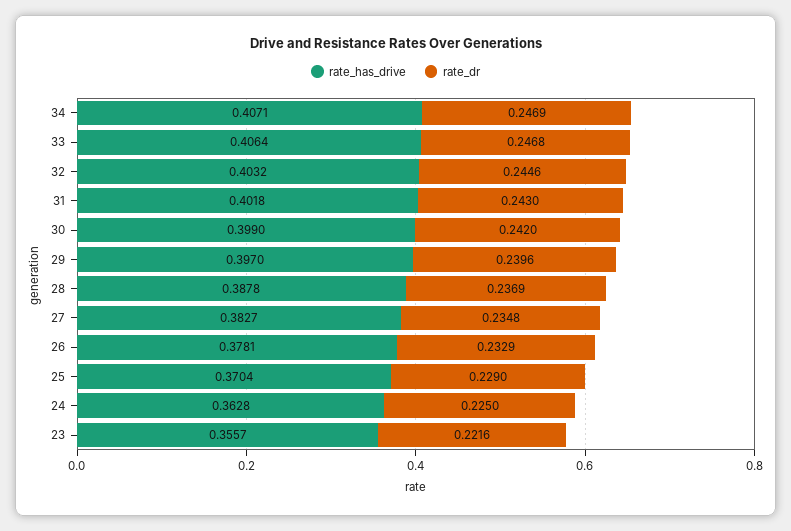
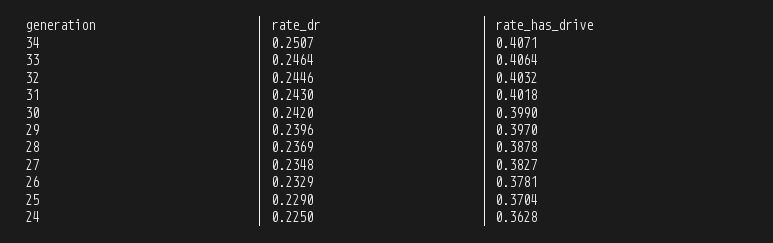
  {
    "rate_has_drive": {
      "34": 0.4071,
      "33": 0.4064,
      "32": 0.4032,
      "31": 0.4018,
      "30": 0.399,
      "29": 0.397,
      "28": 0.3878,
      "27": 0.3827,
      "26": 0.3781,
      "25": 0.3704,
-     "24": 0.3628,
+     "24": 0.3628
-     "23": 0.3557
    },
    "rate_dr": {
-     "34": 0.2469,
+     "34": 0.2507,
-     "33": 0.2468,
+     "33": 0.2464,
      "32": 0.2446,
      "31": 0.243,
      "30": 0.242,
      "29": 0.2396,
      "28": 0.2369,
      "27": 0.2348,
      "26": 0.2329,
      "25": 0.229,
-     "24": 0.225,
+     "24": 0.225
-     "23": 0.2216
    }
  }

